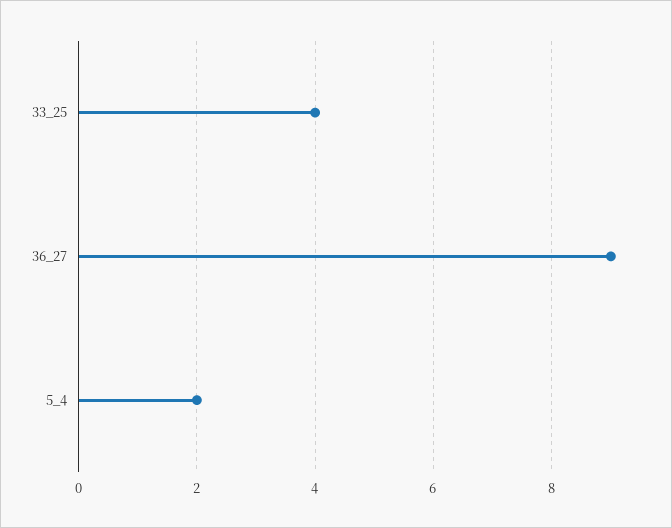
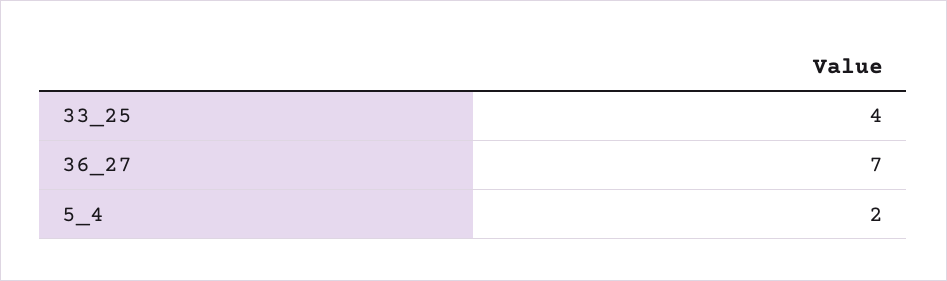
  {
    "33_25": 4,
-   "36_27": 9,
+   "36_27": 7,
    "5_4": 2
  }

